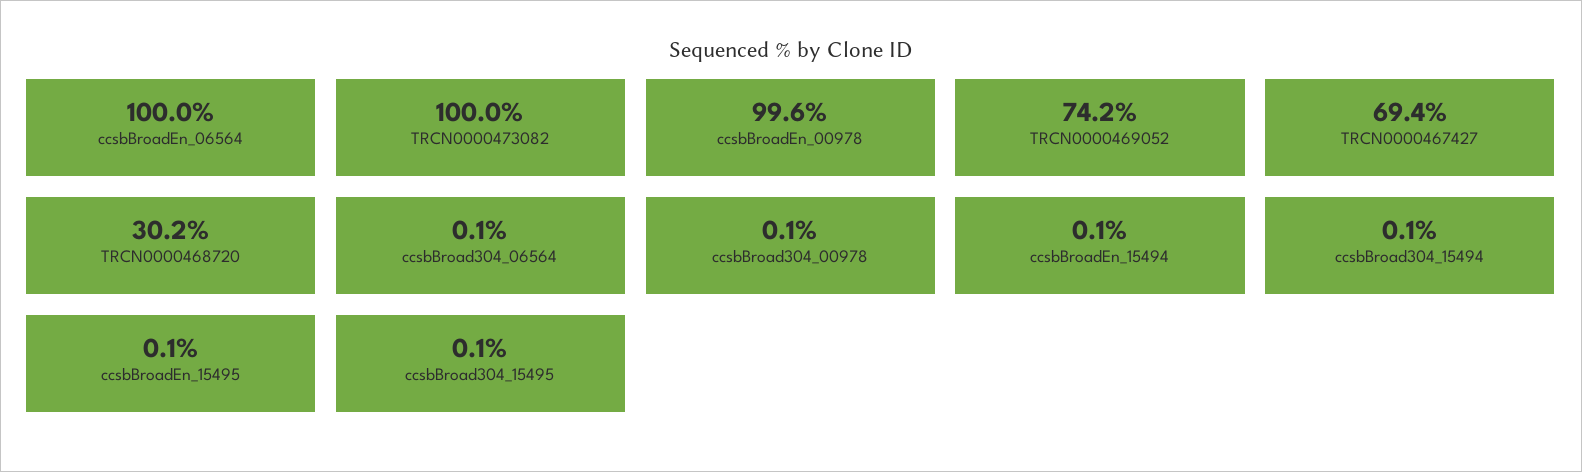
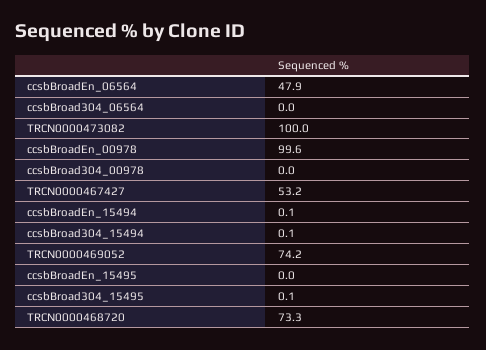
  {
-   "ccsbBroadEn_06564": 100,
+   "ccsbBroadEn_06564": 47.9,
    "TRCN0000473082": 100,
    "ccsbBroadEn_00978": 99.6,
    "TRCN0000469052": 74.2,
-   "TRCN0000467427": 69.4,
+   "TRCN0000467427": 53.2,
-   "TRCN0000468720": 30.2,
+   "TRCN0000468720": 73.3,
-   "ccsbBroad304_06564": 0.1,
+   "ccsbBroad304_06564": 0,
-   "ccsbBroad304_00978": 0.1,
+   "ccsbBroad304_00978": 0,
    "ccsbBroadEn_15494": 0.1,
    "ccsbBroad304_15494": 0.1,
-   "ccsbBroadEn_15495": 0.1,
+   "ccsbBroadEn_15495": 0,
    "ccsbBroad304_15495": 0.1
  }

